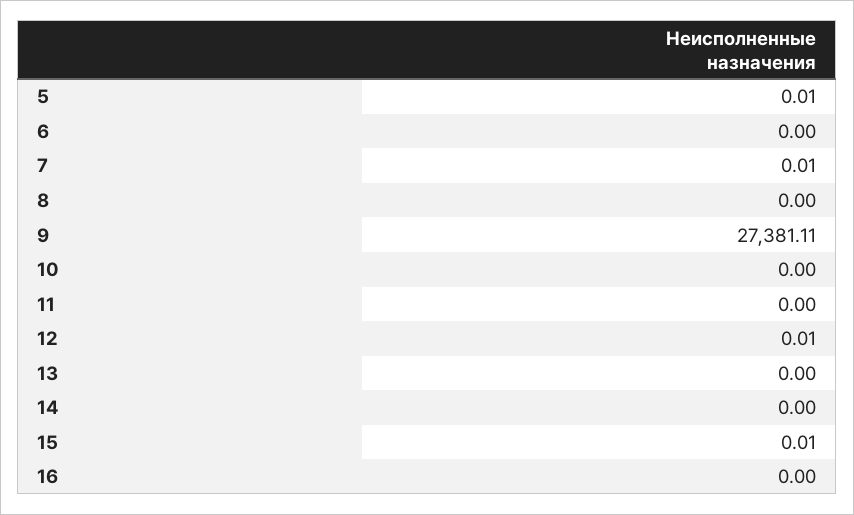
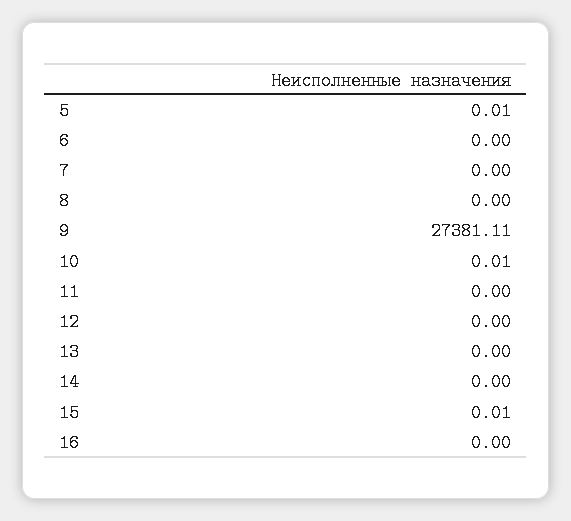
  {
    "5": 0.01,
    "6": 0,
-   "7": 0.01,
+   "7": 0,
    "8": 0,
    "9": 27381.11,
-   "10": 0,
+   "10": 0.01,
    "11": 0,
-   "12": 0.01,
+   "12": 0,
    "13": 0,
    "14": 0,
    "15": 0.01,
    "16": 0
  }

